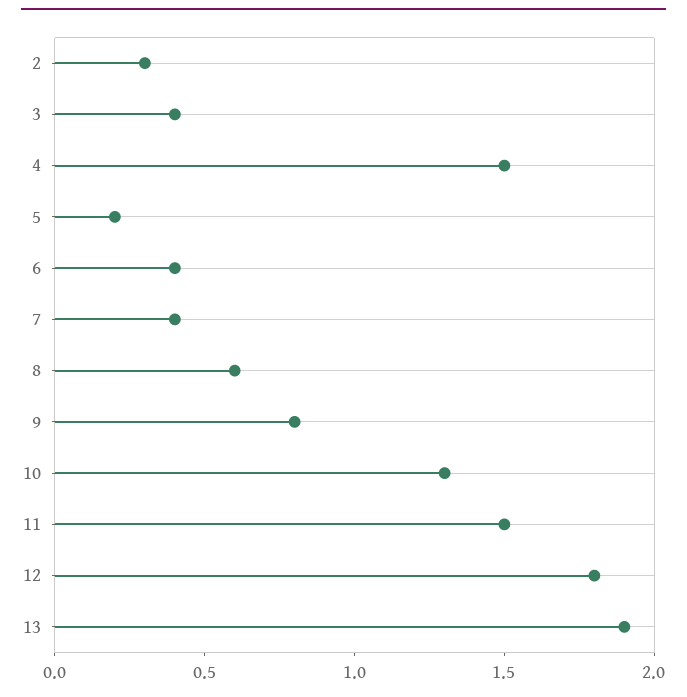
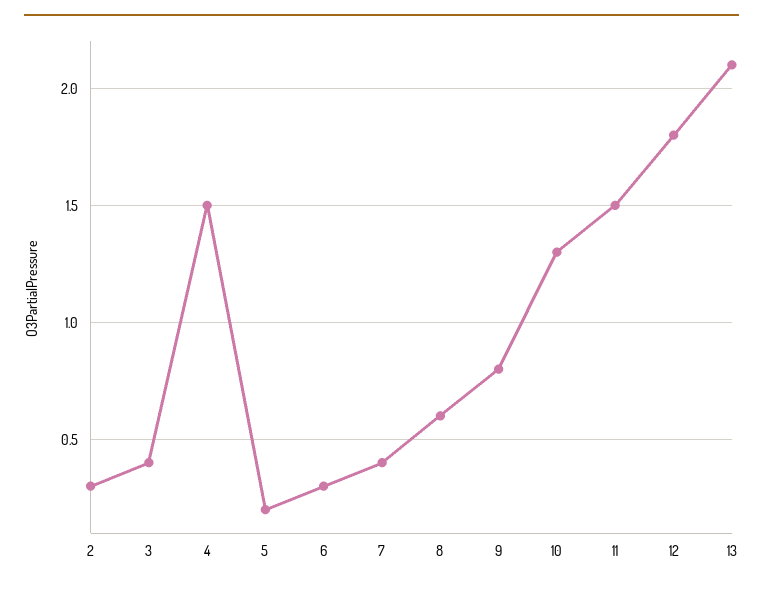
  {
    "2": 0.3,
    "3": 0.4,
    "4": 1.5,
    "5": 0.2,
-   "6": 0.4,
+   "6": 0.3,
    "7": 0.4,
    "8": 0.6,
    "9": 0.8,
    "10": 1.3,
    "11": 1.5,
    "12": 1.8,
-   "13": 1.9
+   "13": 2.1
  }

